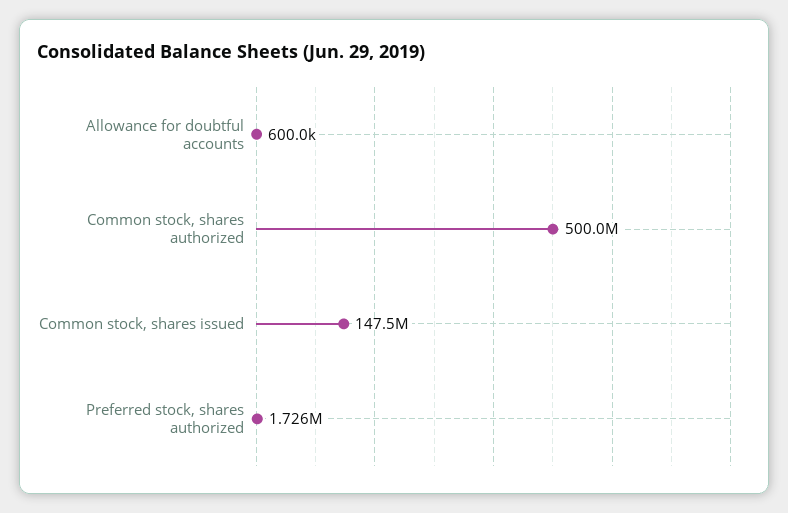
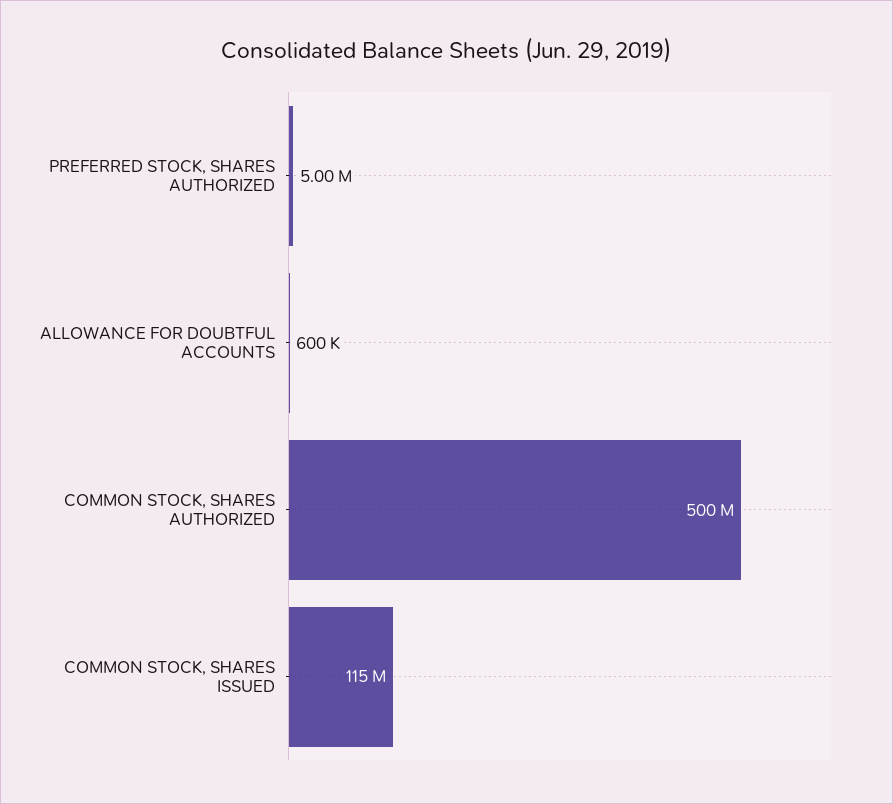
  {
    "Allowance for doubtful accounts": 600000,
    "Common stock, shares authorized": 500000000,
-   "Common stock, shares issued": 147500000,
+   "Common stock, shares issued": 115000000,
-   "Preferred stock, shares authorized": 1726000
+   "Preferred stock, shares authorized": 5000000
  }

